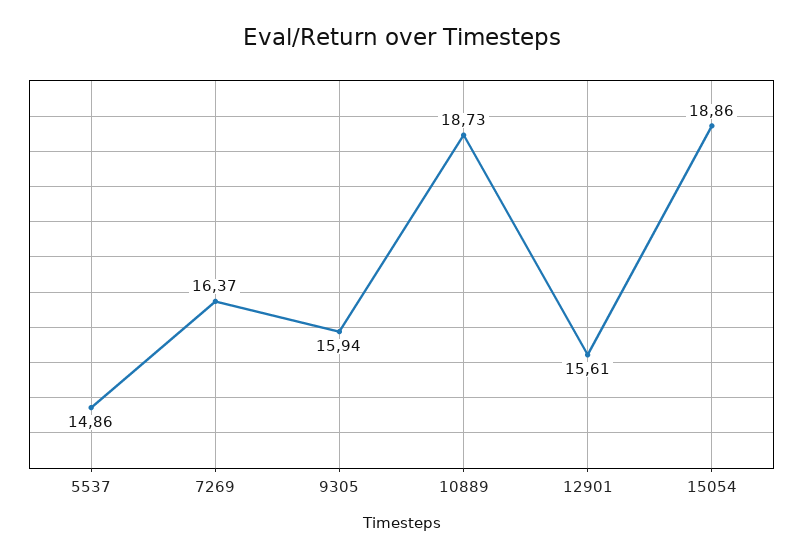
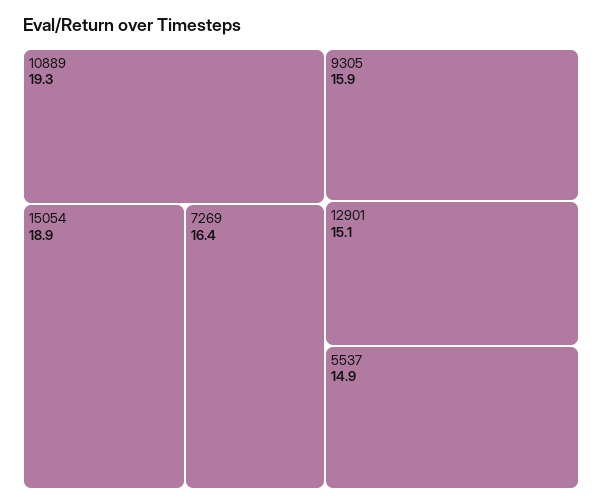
  {
    "5537": 14.86,
    "7269": 16.37,
    "9305": 15.94,
-   "10889": 18.73,
+   "10889": 19.3,
-   "12901": 15.61,
+   "12901": 15.1,
    "15054": 18.86
  }

